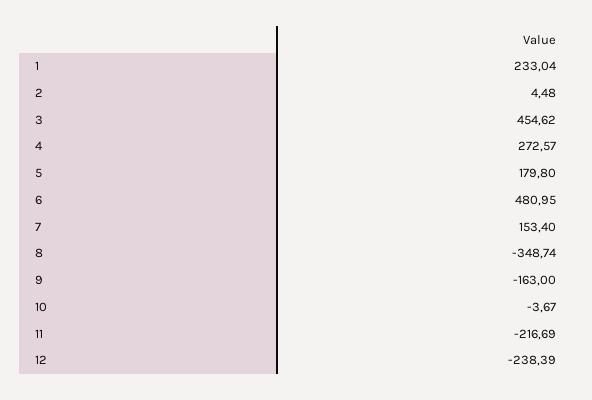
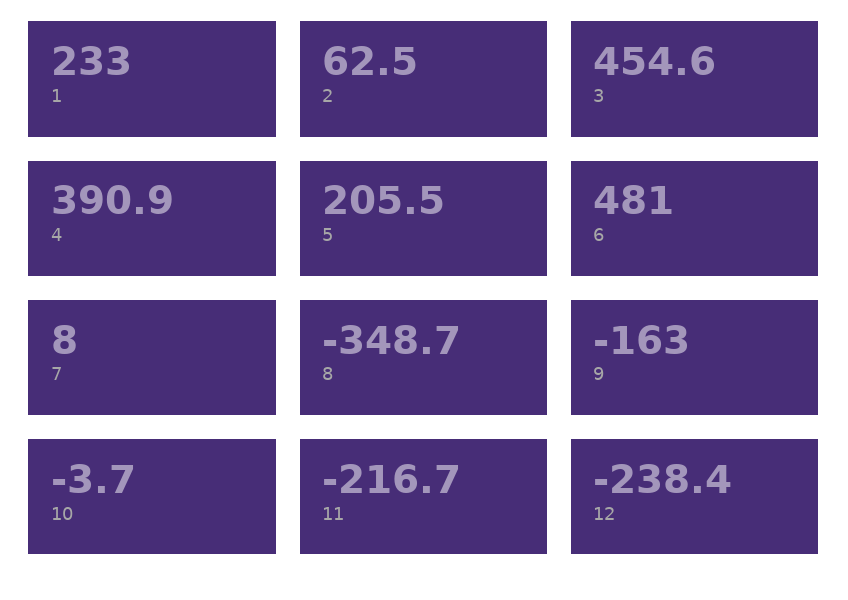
  {
    "1": 233.04,
-   "2": 4.48,
+   "2": 62.5,
    "3": 454.62,
-   "4": 272.57,
+   "4": 390.9,
-   "5": 179.8,
+   "5": 205.5,
    "6": 480.95,
-   "7": 153.4,
+   "7": 8,
    "8": -348.74,
    "9": -163,
    "10": -3.67,
    "11": -216.69,
    "12": -238.39
  }

